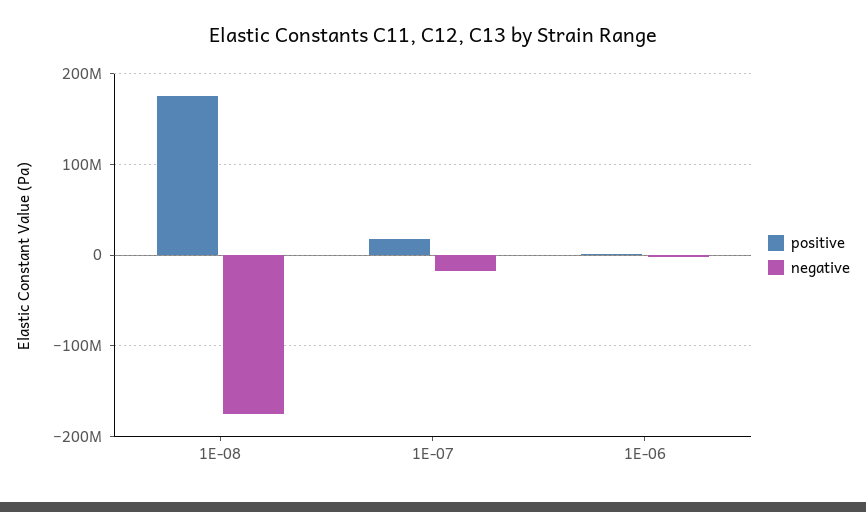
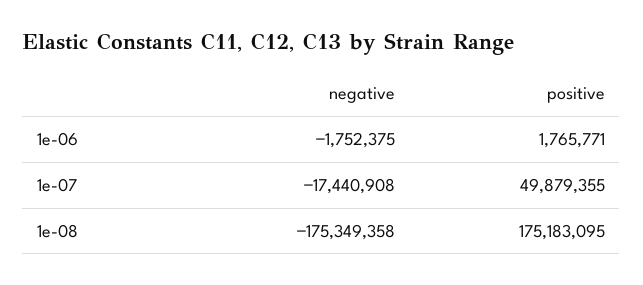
  {
    "positive": {
      "1E-08": 175183095,
-     "1E-07": 20000000,
+     "1E-07": 49879355,
      "1E-06": 1765771
    },
    "negative": {
      "1E-08": -175349358,
      "1E-07": -17440908,
      "1E-06": -1752375
    }
  }

